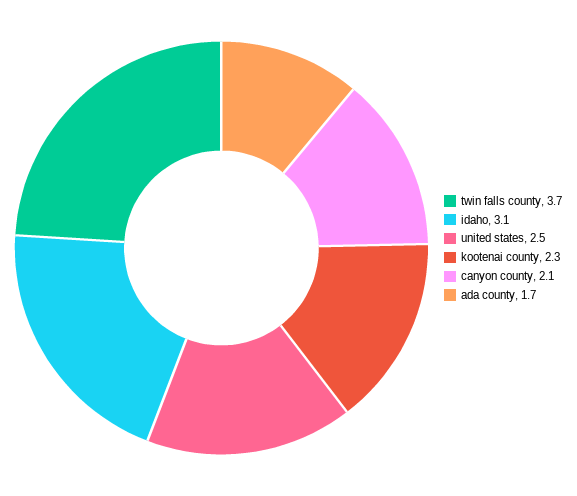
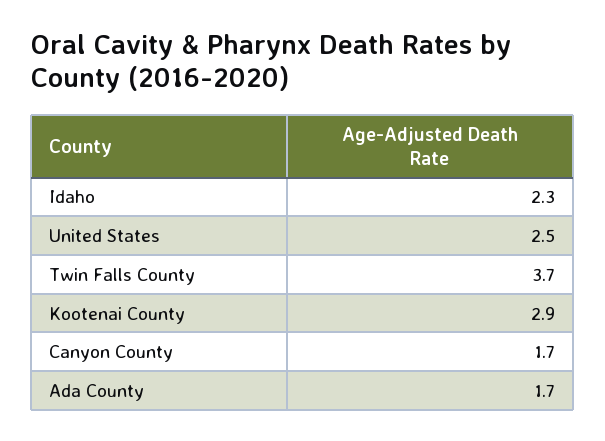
  {
    "twin falls county": 3.7,
-   "idaho": 3.1,
+   "idaho": 2.3,
    "united states": 2.5,
-   "kootenai county": 2.3,
+   "kootenai county": 2.9,
-   "canyon county": 2.1,
+   "canyon county": 1.7,
    "ada county": 1.7
  }

